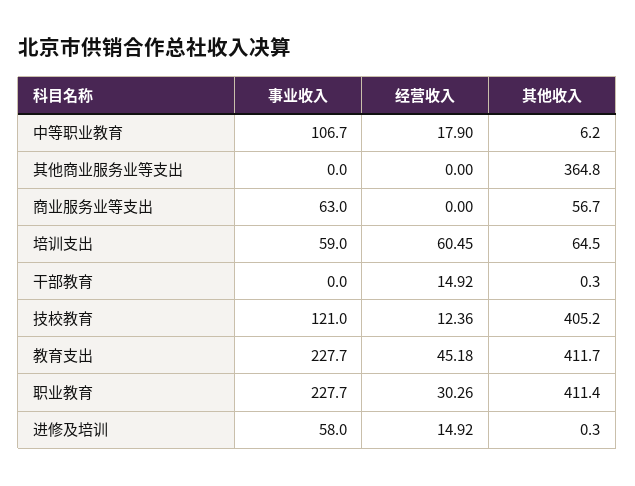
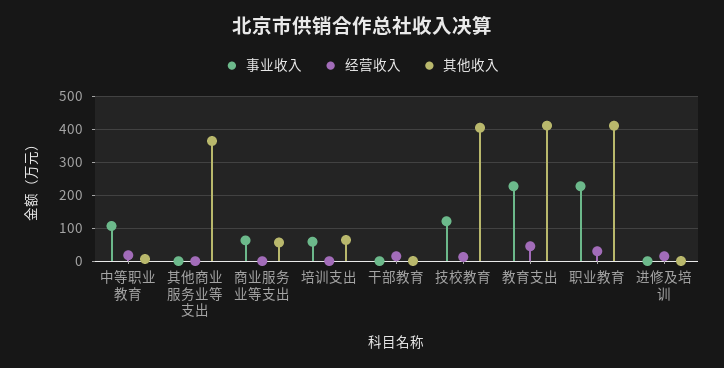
  {
    "事业收入": {
      "中等职业教育": 106.7,
      "其他商业服务业等支出": 0,
      "商业服务业等支出": 63,
      "培训支出": 59,
      "干部教育": 0,
      "技校教育": 121,
      "教育支出": 227.7,
      "职业教育": 227.7,
-     "进修及培训": 58
+     "进修及培训": 0
    },
    "经营收入": {
      "中等职业教育": 17.9,
      "其他商业服务业等支出": 0,
      "商业服务业等支出": 0,
-     "培训支出": 60.45,
+     "培训支出": 0,
      "干部教育": 14.92,
      "技校教育": 12.36,
      "教育支出": 45.18,
      "职业教育": 30.26,
      "进修及培训": 14.92
    },
    "其他收入": {
      "中等职业教育": 6.2,
      "其他商业服务业等支出": 364.8,
      "商业服务业等支出": 56.7,
      "培训支出": 64.5,
      "干部教育": 0.3,
      "技校教育": 405.2,
      "教育支出": 411.7,
      "职业教育": 411.4,
      "进修及培训": 0.3
    }
  }

